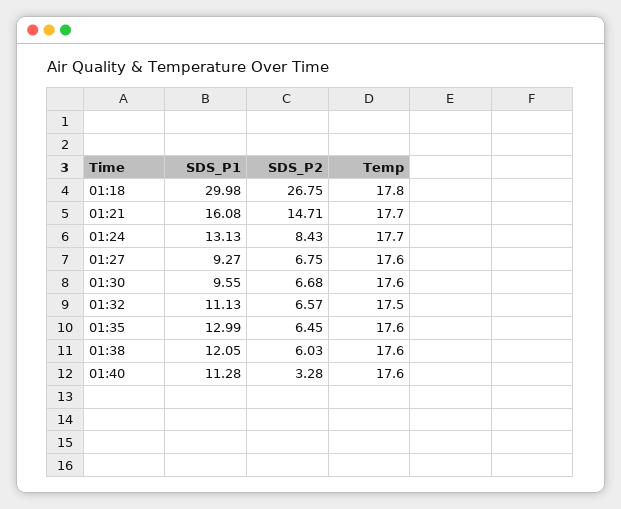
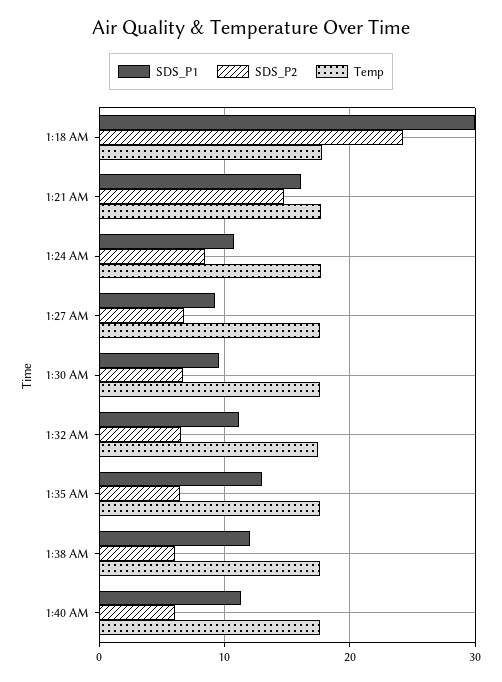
  {
    "SDS_P1": {
      "01:18": 29.98,
      "01:21": 16.08,
-     "01:24": 13.13,
+     "01:24": 11,
      "01:27": 9.27,
      "01:30": 9.55,
      "01:32": 11.13,
      "01:35": 12.99,
      "01:38": 12.05,
      "01:40": 11.28
    },
    "SDS_P2": {
-     "01:18": 26.75,
+     "01:18": 24,
      "01:21": 14.71,
      "01:24": 8.43,
      "01:27": 6.75,
      "01:30": 6.68,
      "01:32": 6.57,
      "01:35": 6.45,
      "01:38": 6.03,
-     "01:40": 3.28
+     "01:40": 6
    },
    "Temp": {
      "01:18": 17.8,
      "01:21": 17.7,
      "01:24": 17.7,
      "01:27": 17.6,
      "01:30": 17.6,
      "01:32": 17.5,
      "01:35": 17.6,
      "01:38": 17.6,
      "01:40": 17.6
    }
  }

